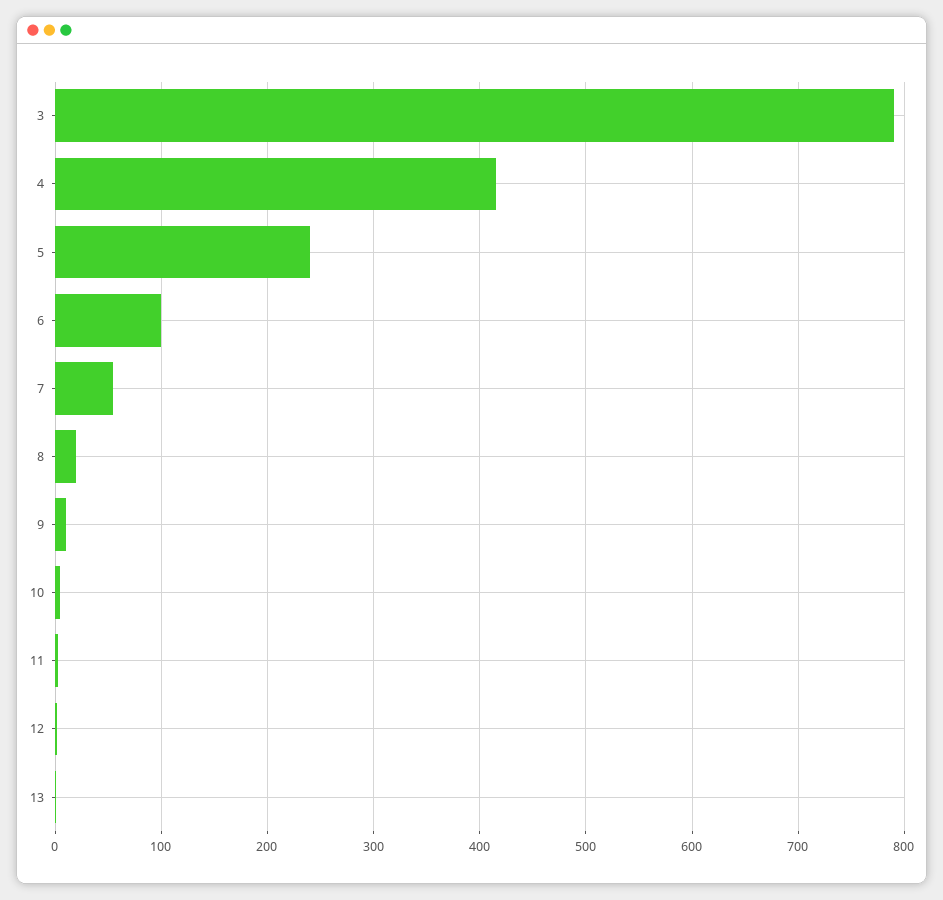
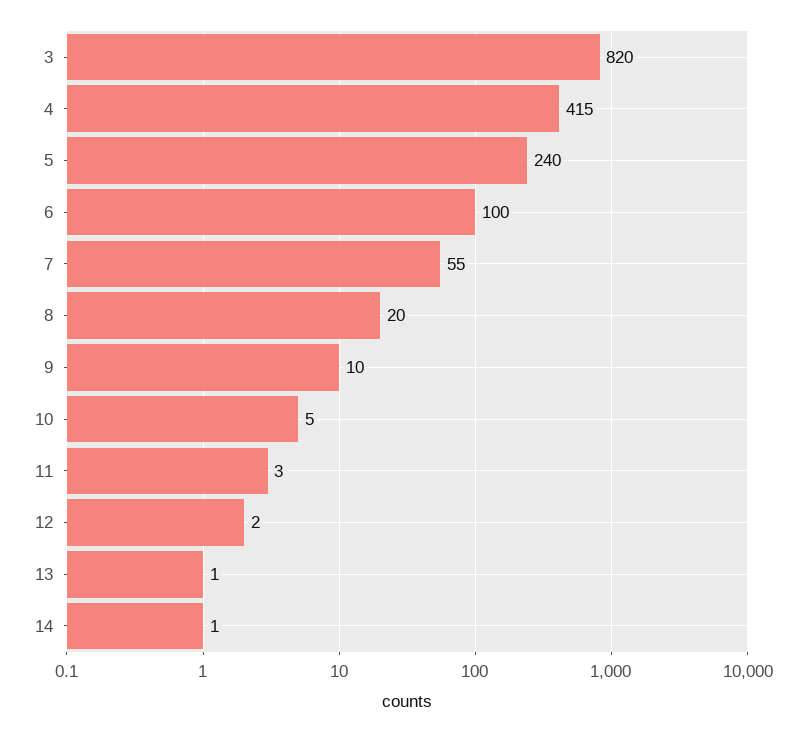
  {
-   "3": 790,
+   "3": 820,
    "4": 415,
    "5": 240,
    "6": 100,
    "7": 55,
    "8": 20,
    "9": 10,
    "10": 5,
    "11": 3,
    "12": 2,
-   "13": 1
+   "13": 1,
+   "14": 1
  }

